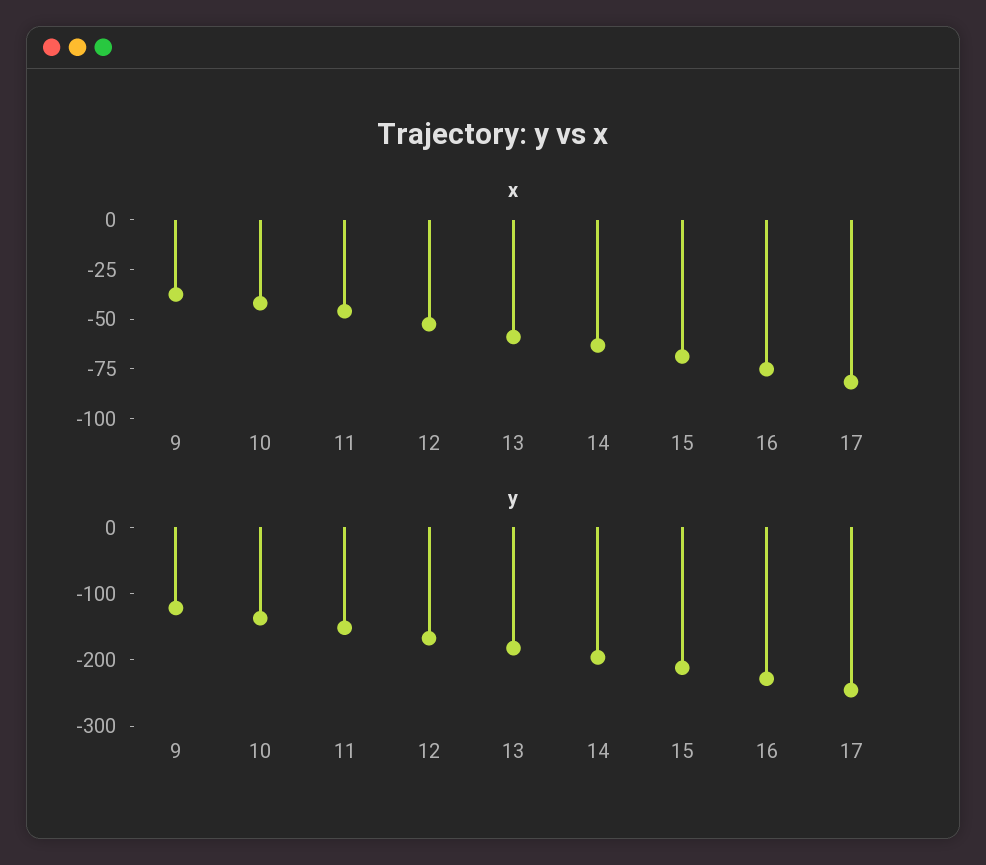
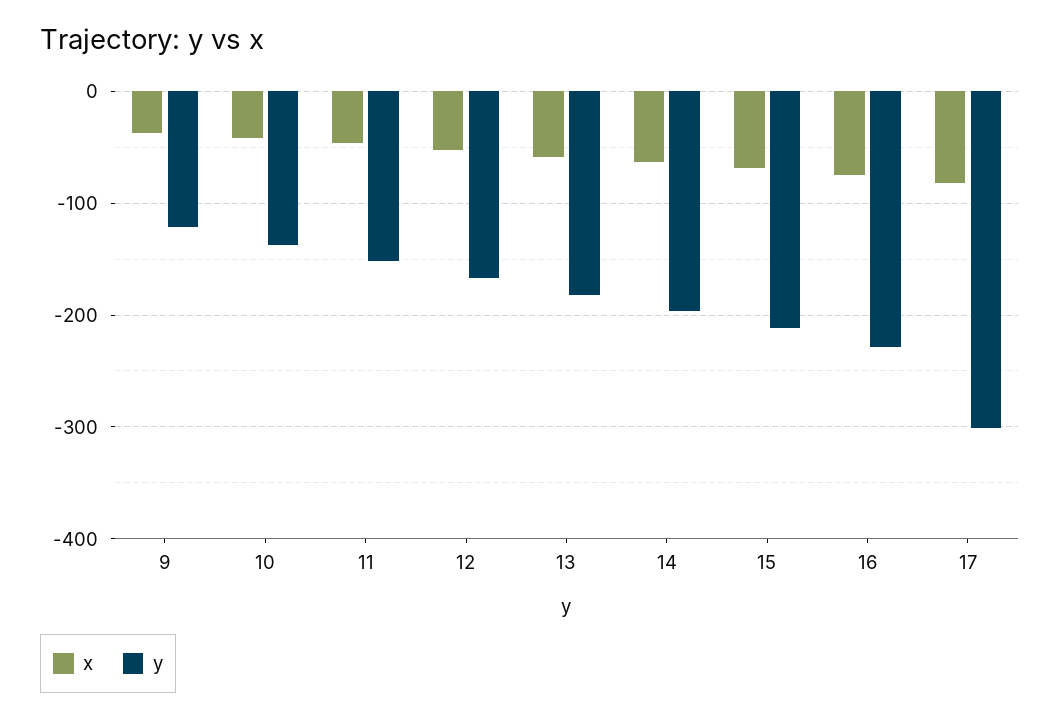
  {
    "x": {
      "9": -40,
      "10": -40,
      "11": -45,
      "12": -55,
      "13": -60,
      "14": -65,
      "15": -70,
      "16": -75,
      "17": -80
    },
    "y": {
      "9": -120,
      "10": -140,
      "11": -150,
      "12": -170,
      "13": -180,
      "14": -200,
      "15": -210,
      "16": -230,
-     "17": -240
+     "17": -300
    }
  }

